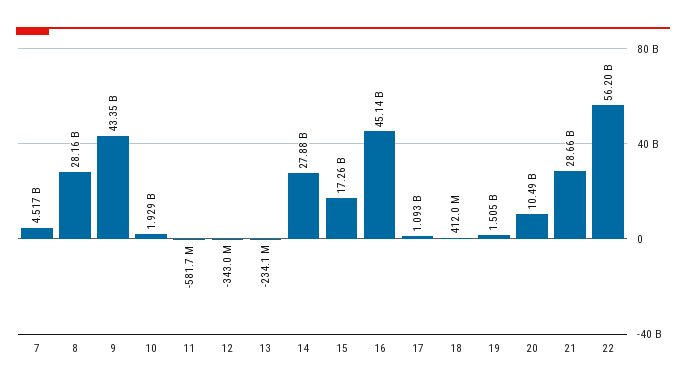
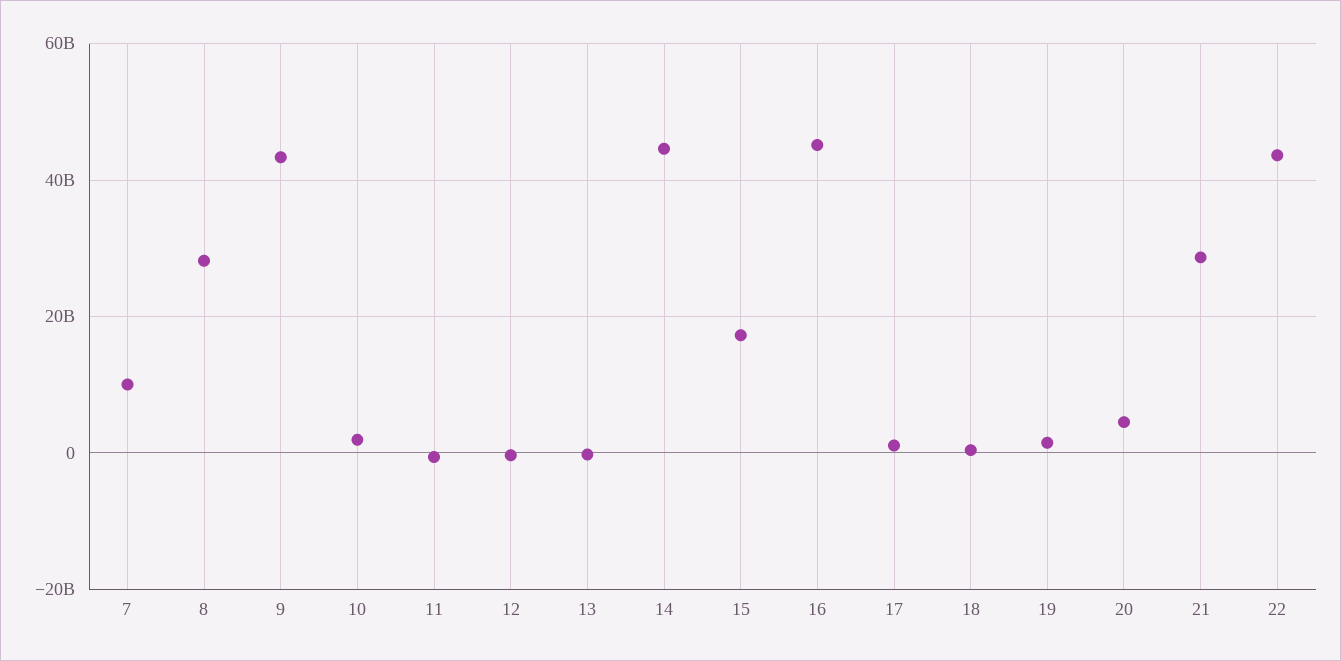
  {
-   "7": 4517000000,
+   "7": 10000000000,
    "8": 28160000000,
    "9": 43350000000,
    "10": 1929000000,
    "11": -581700000,
    "12": -343000000,
    "13": -234100000,
-   "14": 27880000000,
+   "14": 44000000000,
    "15": 17260000000,
    "16": 45140000000,
    "17": 1093000000,
    "18": 412000000,
    "19": 1505000000,
-   "20": 10490000000,
+   "20": 4000000000,
    "21": 28660000000,
-   "22": 56200000000
+   "22": 44000000000
  }

